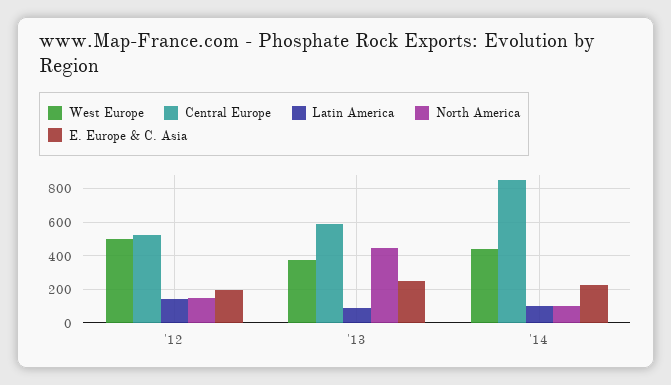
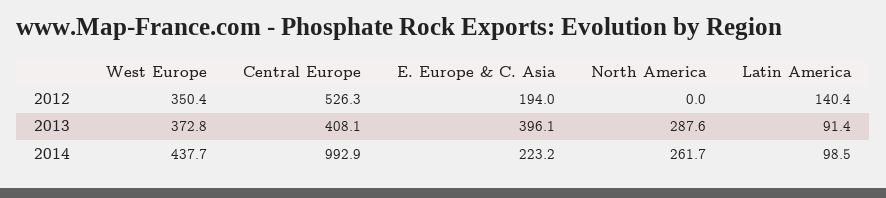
  {
    "West Europe": {
-     "'12": 500,
+     "'12": 350.4,
      "'13": 372.8,
      "'14": 437.7
    },
    "Central Europe": {
      "'12": 526.3,
-     "'13": 600,
+     "'13": 408.1,
-     "'14": 850
+     "'14": 992.9
    },
    "Latin America": {
      "'12": 140.4,
      "'13": 91.4,
      "'14": 98.5
    },
    "North America": {
-     "'12": 150,
+     "'12": 0,
-     "'13": 450,
+     "'13": 287.6,
-     "'14": 100
+     "'14": 261.7
    },
    "E. Europe & C. Asia": {
      "'12": 194,
-     "'13": 250,
+     "'13": 396.1,
      "'14": 223.2
    }
  }

